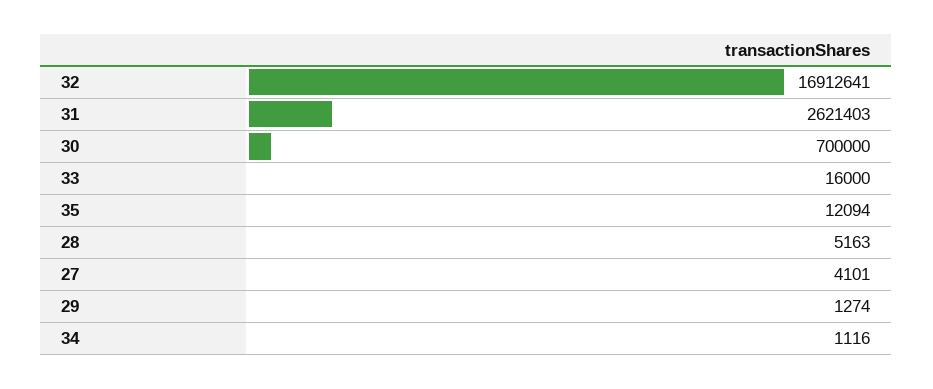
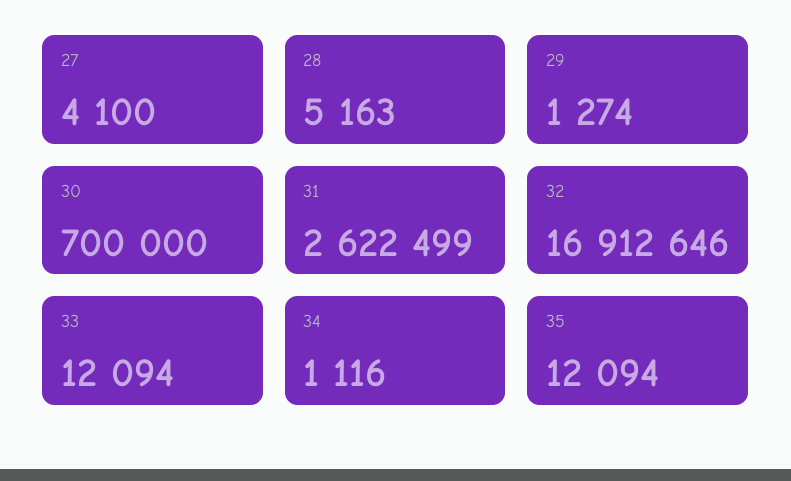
  {
-   "32": 16912641,
+   "32": 16912646,
-   "31": 2621403,
+   "31": 2622499,
    "30": 700000,
-   "33": 16000,
+   "33": 12094,
    "35": 12094,
    "28": 5163,
-   "27": 4101,
+   "27": 4100,
    "29": 1274,
    "34": 1116
  }

